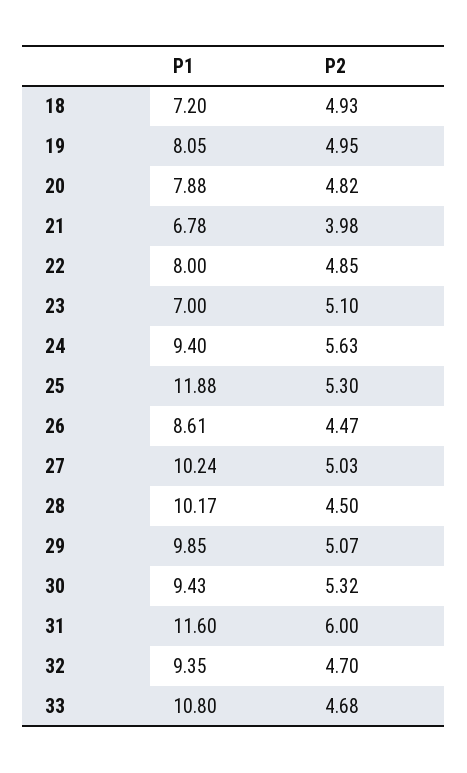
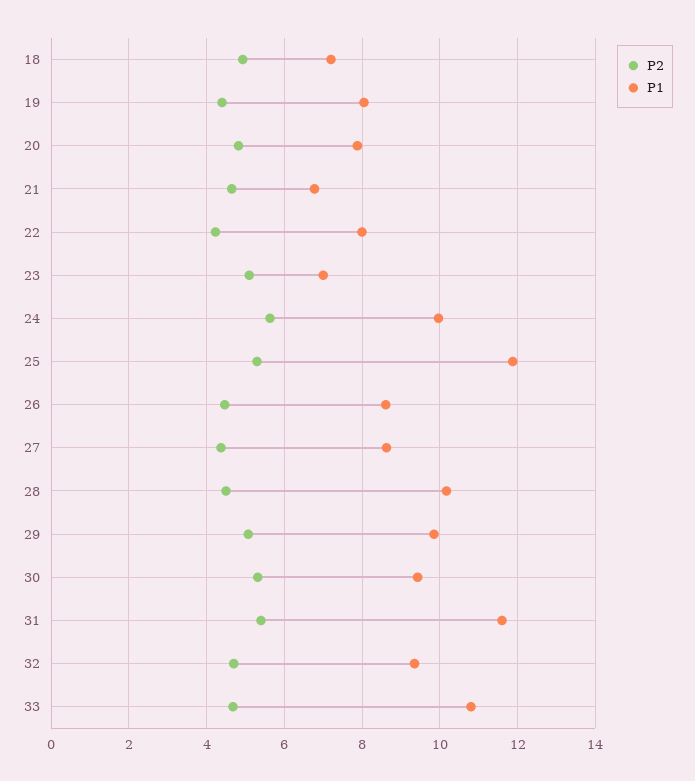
  {
    "P1": {
      "18": 7.2,
      "19": 8.05,
      "20": 7.88,
      "21": 6.78,
      "22": 8,
      "23": 7,
-     "24": 9.4,
+     "24": 10,
      "25": 11.88,
      "26": 8.61,
-     "27": 10.24,
+     "27": 8.6,
      "28": 10.17,
      "29": 9.85,
      "30": 9.43,
      "31": 11.6,
      "32": 9.35,
      "33": 10.8
    },
    "P2": {
      "18": 4.93,
-     "19": 4.95,
+     "19": 4.4,
      "20": 4.82,
-     "21": 3.98,
+     "21": 4.6,
-     "22": 4.85,
+     "22": 4.2,
      "23": 5.1,
      "24": 5.63,
      "25": 5.3,
      "26": 4.47,
-     "27": 5.03,
+     "27": 4.4,
      "28": 4.5,
      "29": 5.07,
      "30": 5.32,
-     "31": 6,
+     "31": 5.4,
      "32": 4.7,
      "33": 4.68
    }
  }

